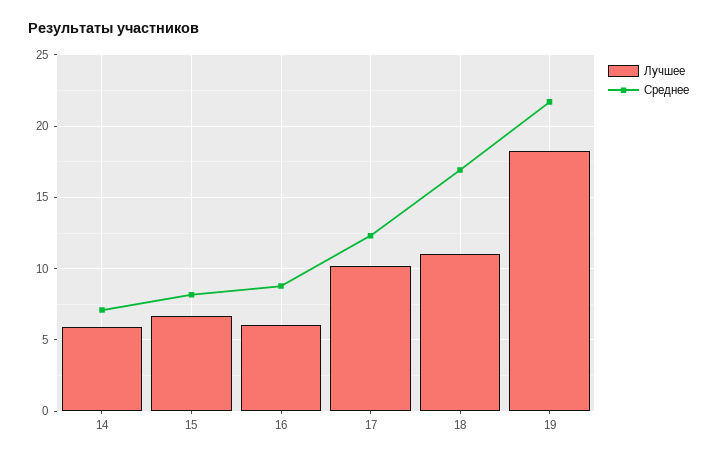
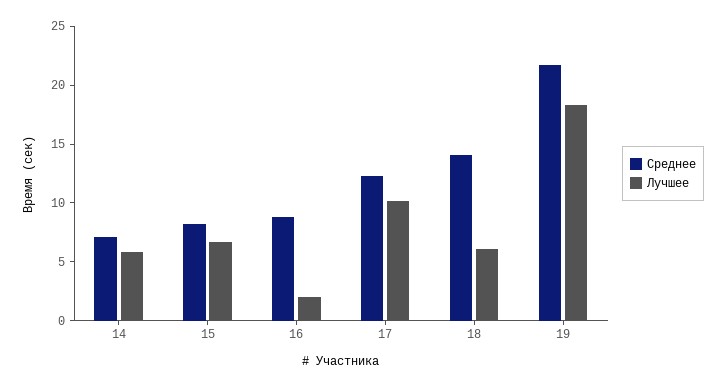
  {
    "Лучшее": {
      "14": 6,
      "15": 6.5,
-     "16": 6,
+     "16": 2,
      "17": 10,
-     "18": 11,
+     "18": 6,
      "19": 18.5
    },
    "Среднее": {
      "14": 7,
      "15": 8,
      "16": 9,
      "17": 12.5,
-     "18": 17,
+     "18": 14,
      "19": 21.5
    }
  }

